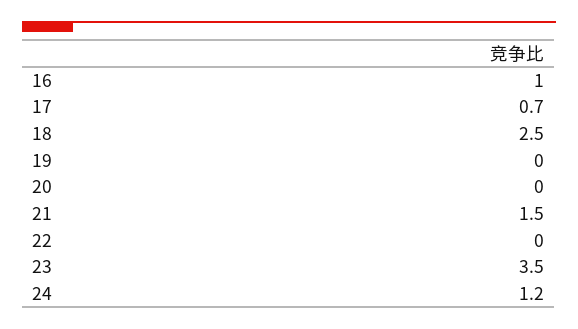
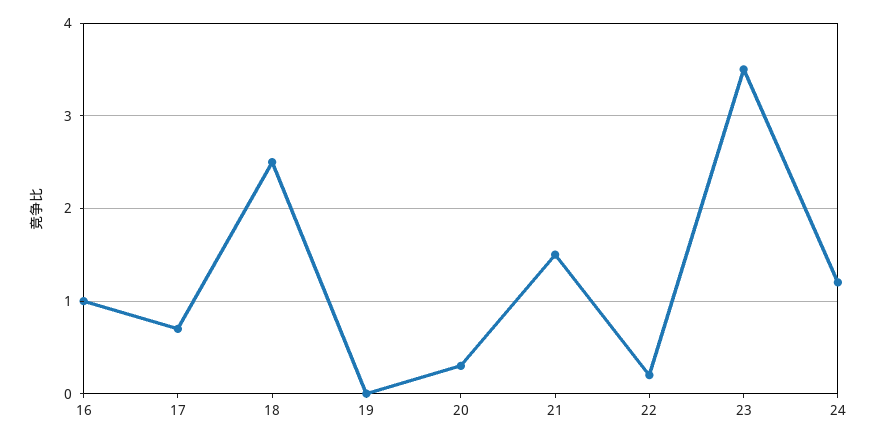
  {
    "16": 1,
    "17": 0.7,
    "18": 2.5,
    "19": 0,
-   "20": 0,
+   "20": 0.3,
    "21": 1.5,
-   "22": 0,
+   "22": 0.2,
    "23": 3.5,
    "24": 1.2
  }

